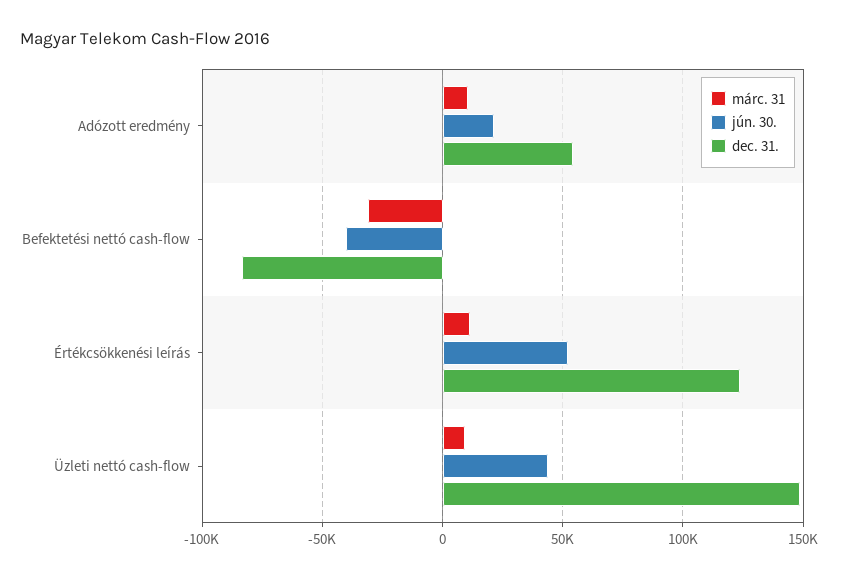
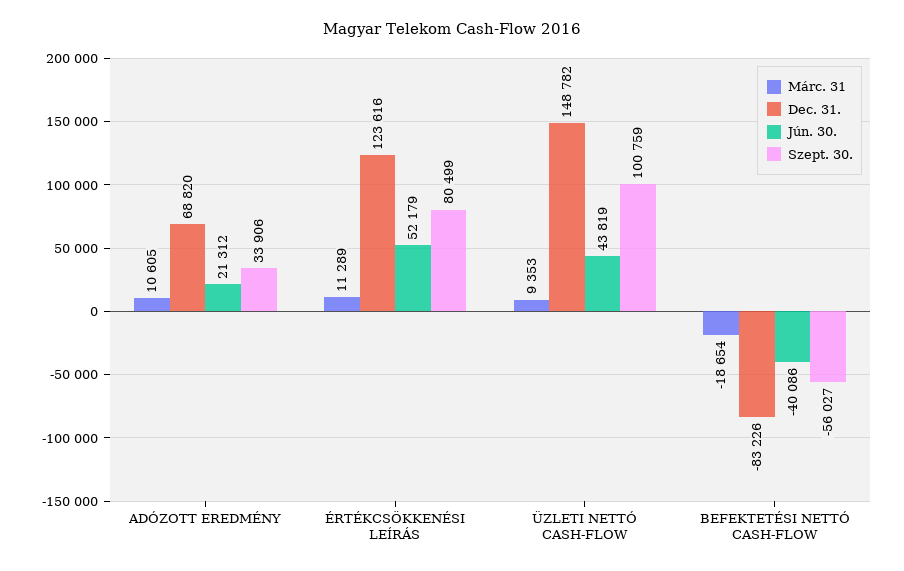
  {
    "márc. 31": {
      "Adózott eredmény": 10605,
-     "Befektetési nettó cash-flow": -30000,
+     "Befektetési nettó cash-flow": -18654,
      "Értékcsökkenési leírás": 11289,
      "Üzleti nettó cash-flow": 9353
    },
    "jún. 30.": {
      "Adózott eredmény": 21312,
      "Befektetési nettó cash-flow": -40086,
      "Értékcsökkenési leírás": 52179,
      "Üzleti nettó cash-flow": 43819
    },
    "dec. 31.": {
-     "Adózott eredmény": 55000,
+     "Adózott eredmény": 68820,
      "Befektetési nettó cash-flow": -83226,
      "Értékcsökkenési leírás": 123616,
      "Üzleti nettó cash-flow": 148782
-   }
+   },
+   "Szept. 30.": {
+     "Adózott eredmény": 33906,
+     "Értékcsökkenési leírás": 80499,
+     "Üzleti nettó cash-flow": 100759,
+     "Befektetési nettó cash-flow": -56027
+   }
  }

